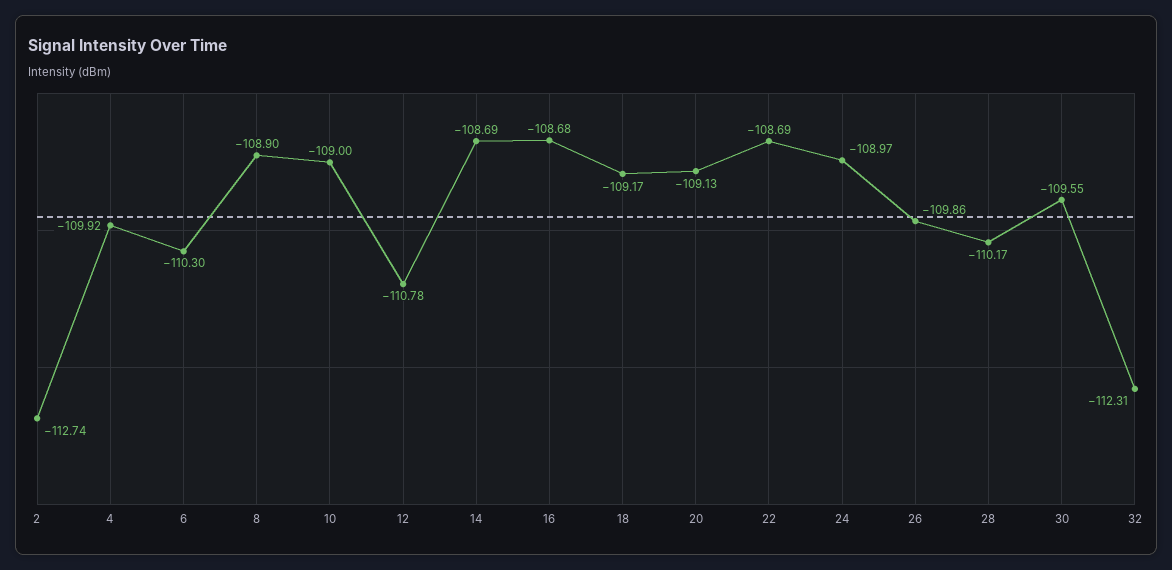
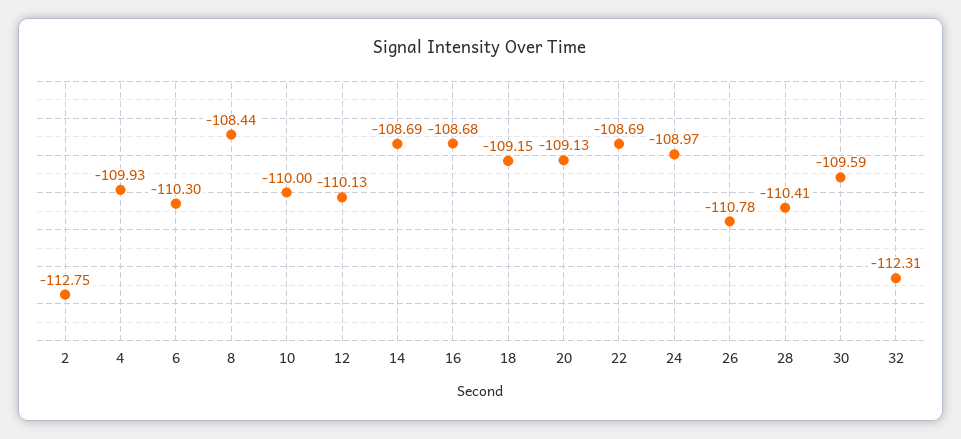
  {
-   "2": -112.74,
+   "2": -112.75,
-   "4": -109.92,
+   "4": -109.93,
    "6": -110.3,
-   "8": -108.9,
+   "8": -108.44,
-   "10": -109,
+   "10": -110,
-   "12": -110.78,
+   "12": -110.13,
    "14": -108.69,
    "16": -108.68,
-   "18": -109.17,
+   "18": -109.15,
    "20": -109.13,
    "22": -108.69,
    "24": -108.97,
-   "26": -109.86,
+   "26": -110.78,
-   "28": -110.17,
+   "28": -110.41,
-   "30": -109.55,
+   "30": -109.59,
    "32": -112.31
  }

